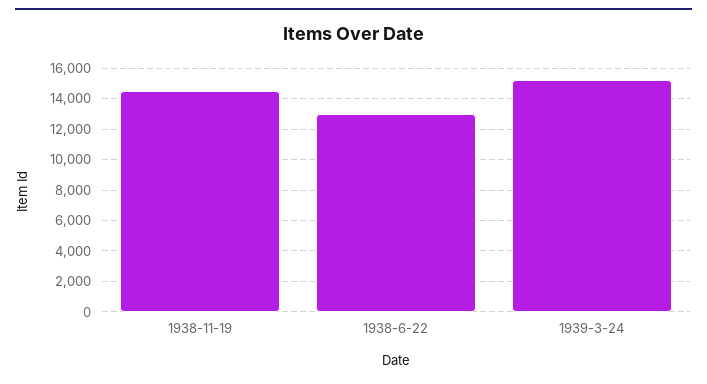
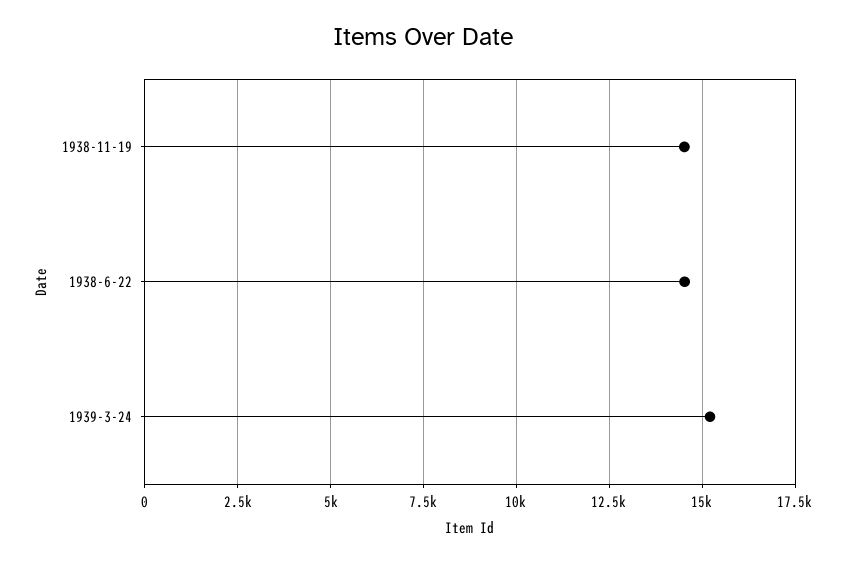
  {
    "1938-11-19": 14500,
-   "1938-6-22": 13000,
+   "1938-6-22": 14500,
    "1939-3-24": 15250
  }

